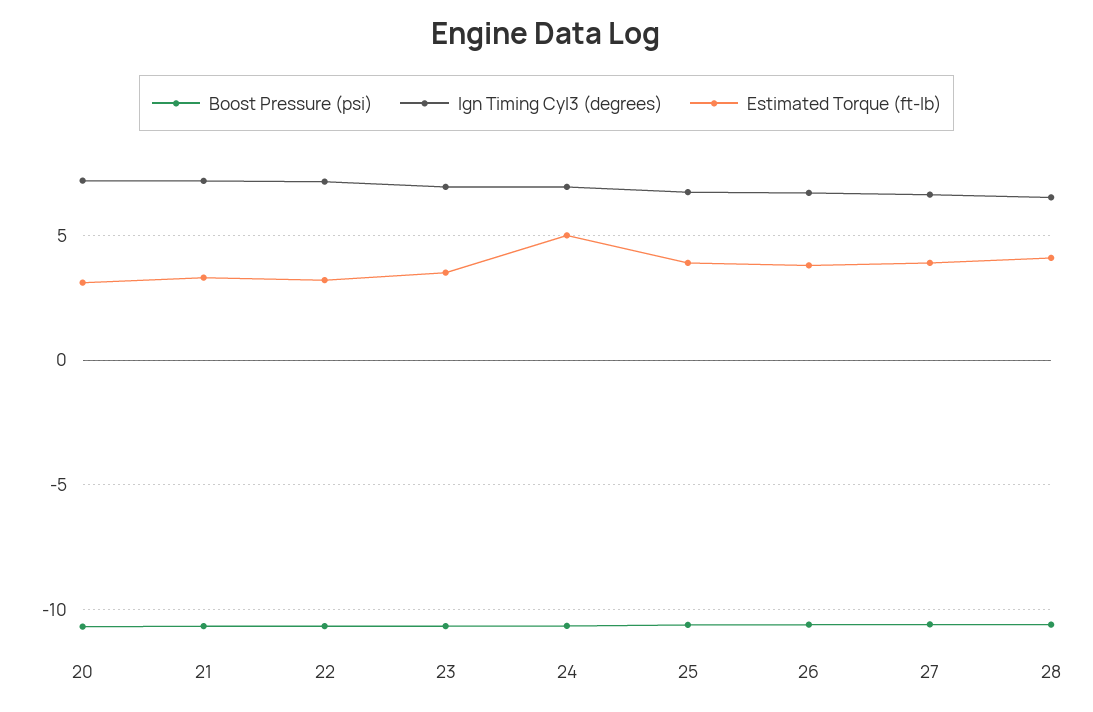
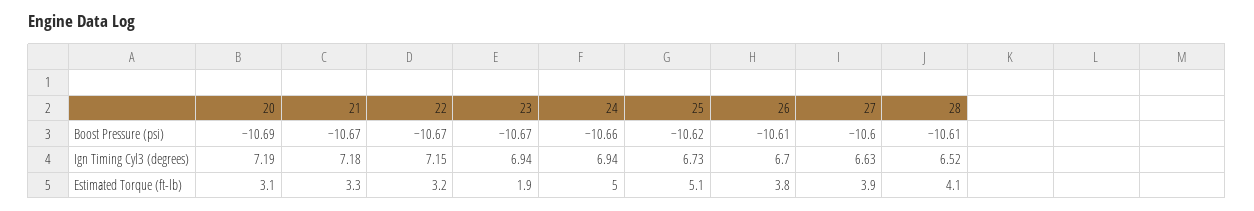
  {
    "Boost Pressure (psi)": {
      "20": -10.69,
      "21": -10.67,
      "22": -10.67,
      "23": -10.67,
      "24": -10.66,
      "25": -10.62,
      "26": -10.61,
      "27": -10.6,
      "28": -10.61
    },
    "Ign Timing Cyl3 (degrees)": {
      "20": 7.19,
      "21": 7.18,
      "22": 7.15,
      "23": 6.94,
      "24": 6.94,
      "25": 6.73,
      "26": 6.7,
      "27": 6.63,
      "28": 6.52
    },
    "Estimated Torque (ft-lb)": {
      "20": 3.1,
      "21": 3.3,
      "22": 3.2,
-     "23": 3.5,
+     "23": 1.9,
      "24": 5,
-     "25": 4,
+     "25": 5.1,
      "26": 3.8,
      "27": 3.9,
      "28": 4.1
    }
  }

